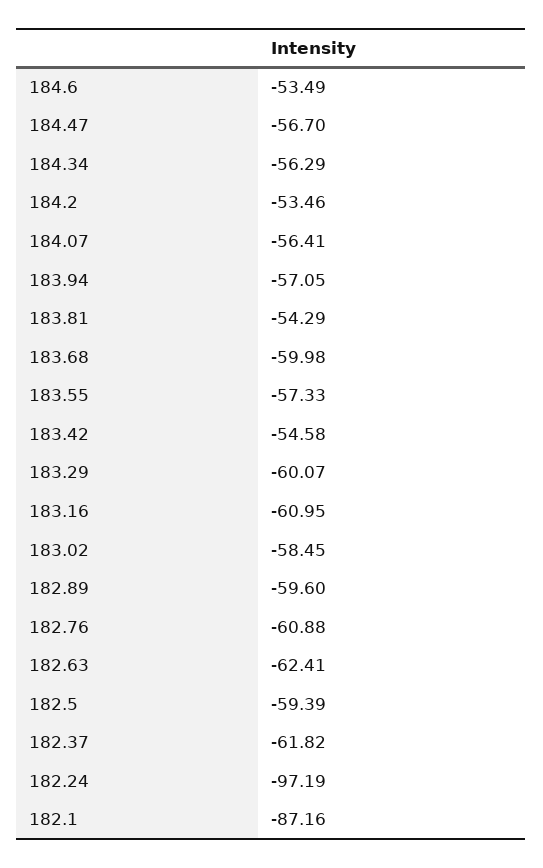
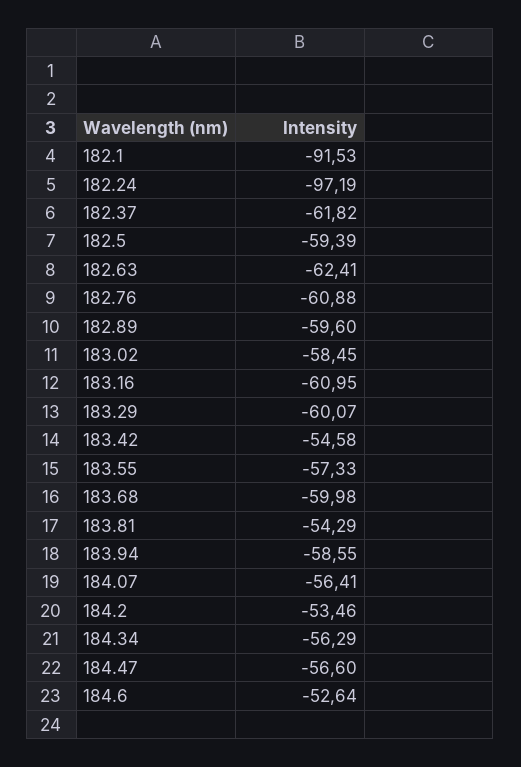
  {
-   "184.6": -53.49,
+   "184.6": -52.64,
-   "184.47": -56.7,
+   "184.47": -56.6,
    "184.34": -56.29,
    "184.2": -53.46,
    "184.07": -56.41,
-   "183.94": -57.05,
+   "183.94": -58.55,
    "183.81": -54.29,
    "183.68": -59.98,
    "183.55": -57.33,
    "183.42": -54.58,
    "183.29": -60.07,
    "183.16": -60.95,
    "183.02": -58.45,
    "182.89": -59.6,
    "182.76": -60.88,
    "182.63": -62.41,
    "182.5": -59.39,
    "182.37": -61.82,
    "182.24": -97.19,
-   "182.1": -87.16
+   "182.1": -91.53
  }

